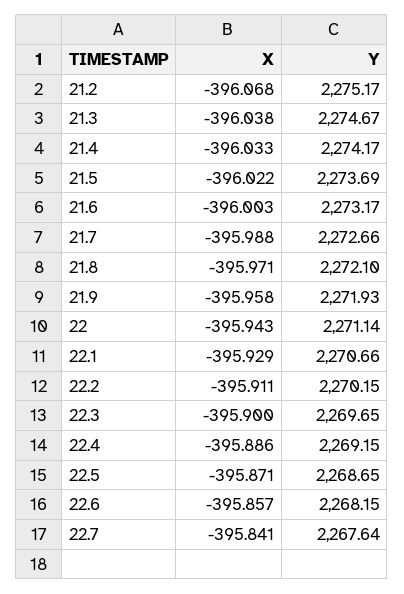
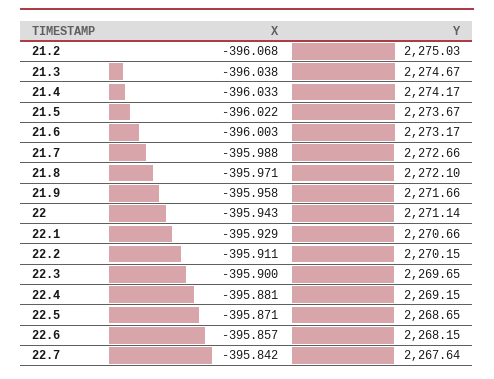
  {
    "X": {
      "21.2": -396.068,
      "21.3": -396.038,
      "21.4": -396.033,
      "21.5": -396.022,
      "21.6": -396.003,
      "21.7": -395.988,
      "21.8": -395.971,
      "21.9": -395.958,
      "22": -395.943,
      "22.1": -395.929,
      "22.2": -395.911,
      "22.3": -395.9,
-     "22.4": -395.886,
+     "22.4": -395.881,
      "22.5": -395.871,
      "22.6": -395.857,
-     "22.7": -395.841
+     "22.7": -395.842
    },
    "Y": {
-     "21.2": 2275.17,
+     "21.2": 2275.03,
      "21.3": 2274.67,
      "21.4": 2274.17,
-     "21.5": 2273.69,
+     "21.5": 2273.67,
      "21.6": 2273.17,
      "21.7": 2272.66,
      "21.8": 2272.1,
-     "21.9": 2271.93,
+     "21.9": 2271.66,
      "22": 2271.14,
      "22.1": 2270.66,
      "22.2": 2270.15,
      "22.3": 2269.65,
      "22.4": 2269.15,
      "22.5": 2268.65,
      "22.6": 2268.15,
      "22.7": 2267.64
    }
  }

